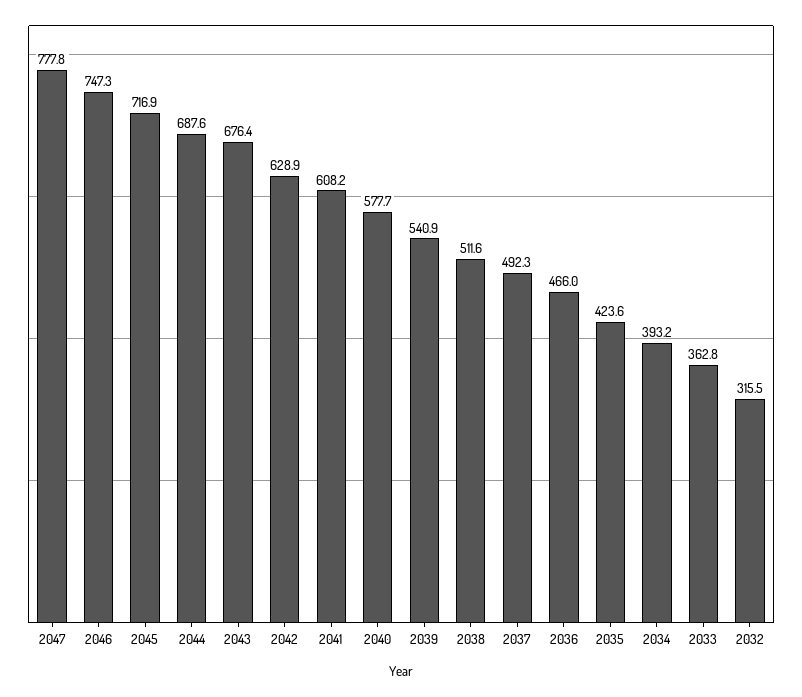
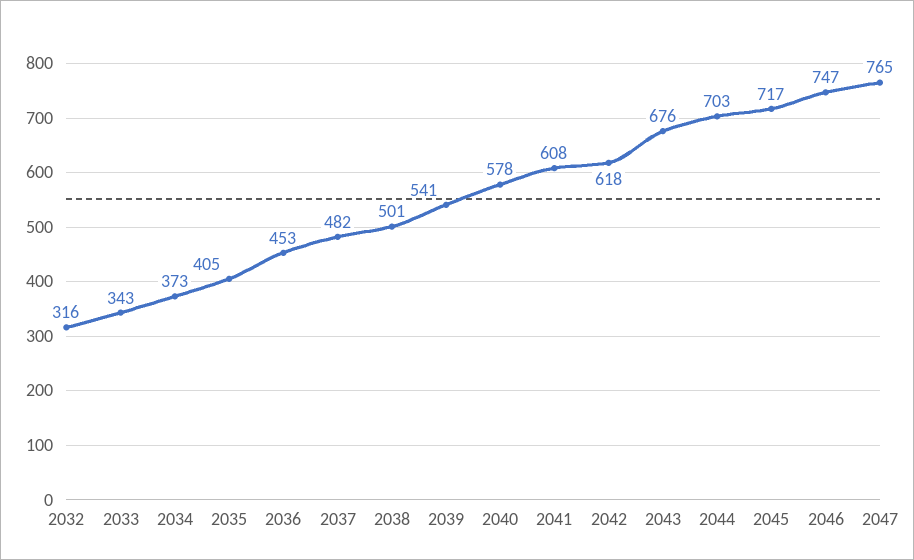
  {
-   "2047": 777.8,
+   "2047": 765,
    "2046": 747.3,
    "2045": 716.9,
-   "2044": 687.6,
+   "2044": 703,
    "2043": 676.4,
-   "2042": 628.9,
+   "2042": 618,
    "2041": 608.2,
    "2040": 577.7,
    "2039": 540.9,
-   "2038": 511.6,
+   "2038": 501,
-   "2037": 492.3,
+   "2037": 482,
-   "2036": 466,
+   "2036": 453,
-   "2035": 423.6,
+   "2035": 405,
-   "2034": 393.2,
+   "2034": 373,
-   "2033": 362.8,
+   "2033": 343,
    "2032": 315.5
  }

